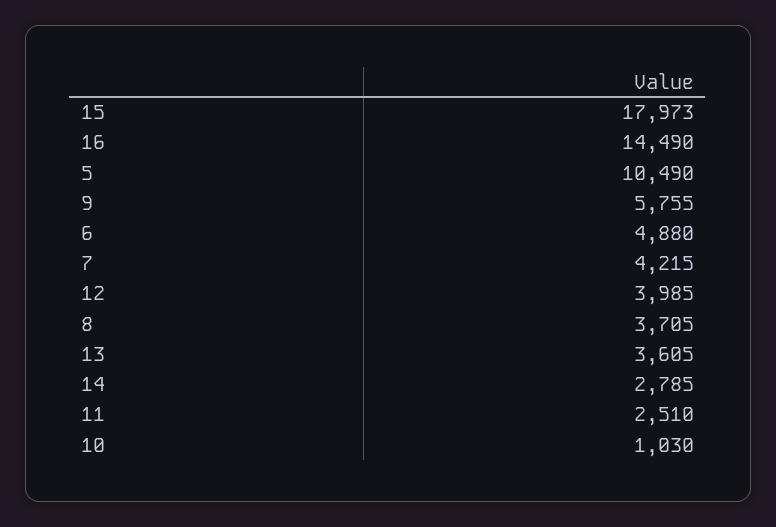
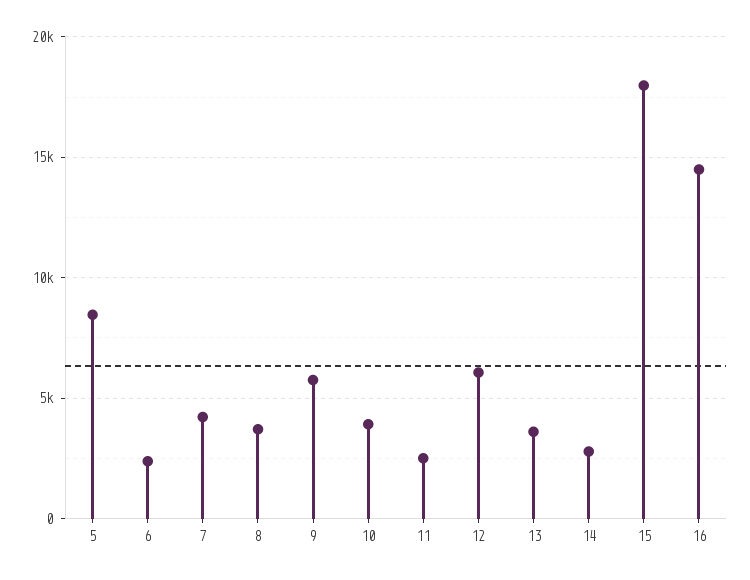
  {
    "15": 17973,
    "16": 14490,
-   "5": 10490,
+   "5": 8500,
    "9": 5755,
-   "6": 4880,
+   "6": 2500,
    "7": 4215,
-   "12": 3985,
+   "12": 6000,
    "8": 3705,
    "13": 3605,
    "14": 2785,
    "11": 2510,
-   "10": 1030
+   "10": 4000
  }

